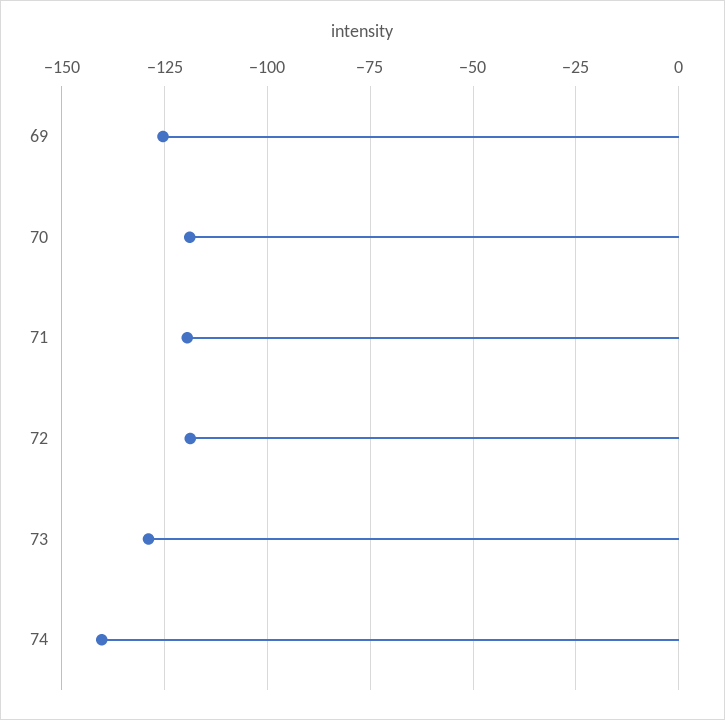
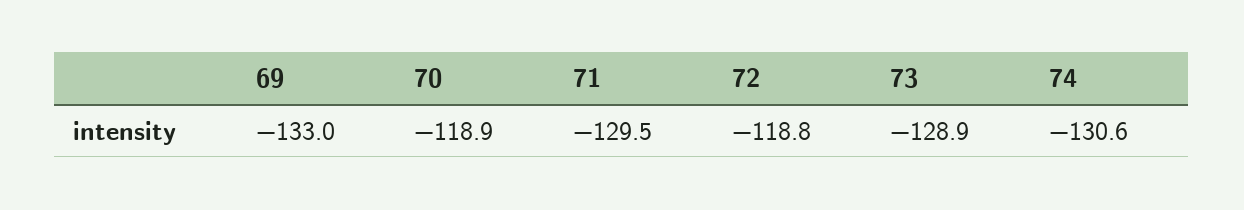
  {
-   "69": -125,
+   "69": -133,
    "70": -118.9,
-   "71": -120,
+   "71": -129.5,
    "72": -118.8,
    "73": -128.9,
-   "74": -140
+   "74": -130.6
  }

